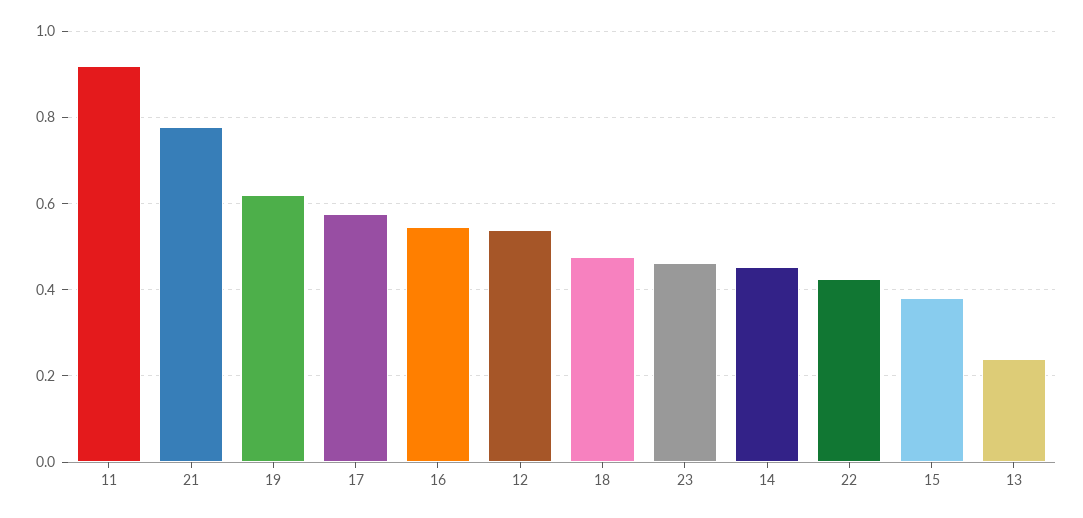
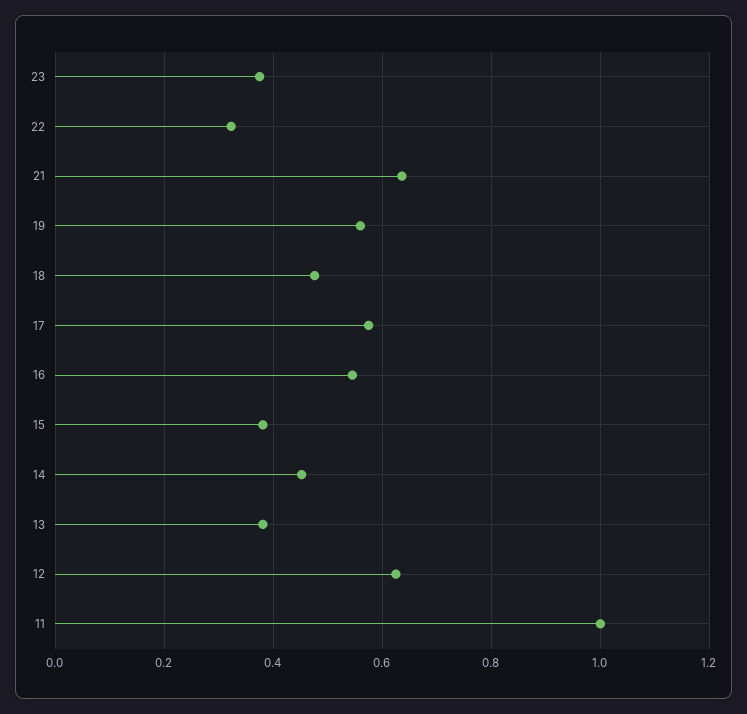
  {
-   "11": 0.92,
+   "11": 1,
-   "21": 0.78,
+   "21": 0.64,
-   "19": 0.62,
+   "19": 0.56,
    "17": 0.58,
    "16": 0.54,
-   "12": 0.54,
+   "12": 0.62,
    "18": 0.48,
-   "23": 0.46,
+   "23": 0.38,
    "14": 0.46,
-   "22": 0.42,
+   "22": 0.32,
    "15": 0.38,
-   "13": 0.24
+   "13": 0.38
  }

